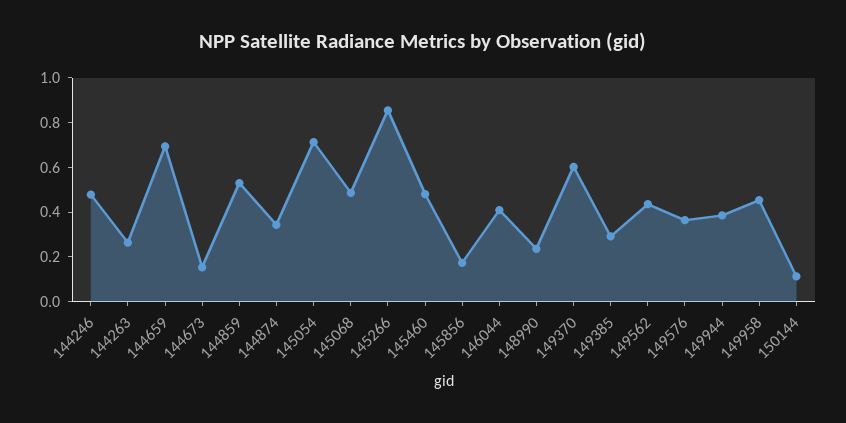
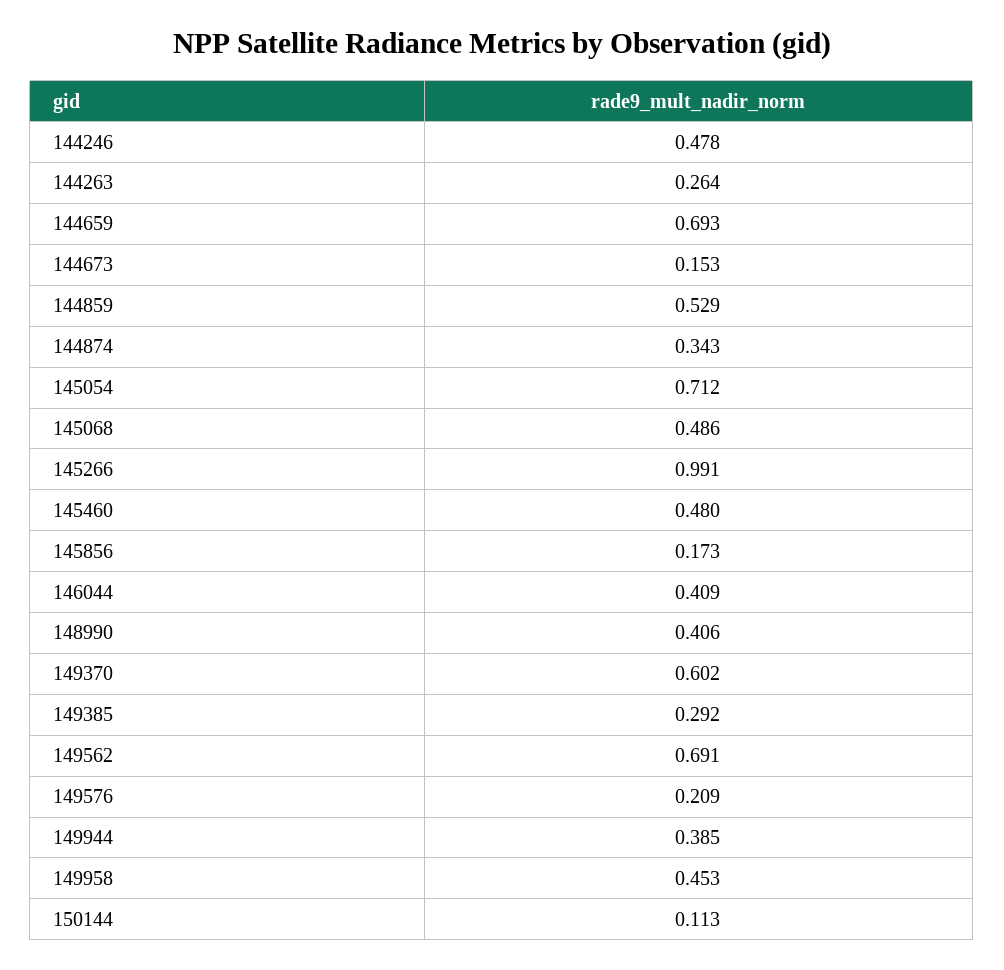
  {
    "144246": 0.478,
    "144263": 0.264,
    "144659": 0.693,
    "144673": 0.153,
    "144859": 0.529,
    "144874": 0.343,
    "145054": 0.712,
    "145068": 0.486,
-   "145266": 0.85,
+   "145266": 0.991,
    "145460": 0.48,
    "145856": 0.173,
    "146044": 0.409,
-   "148990": 0.25,
+   "148990": 0.406,
    "149370": 0.602,
    "149385": 0.292,
-   "149562": 0.45,
+   "149562": 0.691,
-   "149576": 0.35,
+   "149576": 0.209,
    "149944": 0.385,
    "149958": 0.453,
    "150144": 0.113
  }

